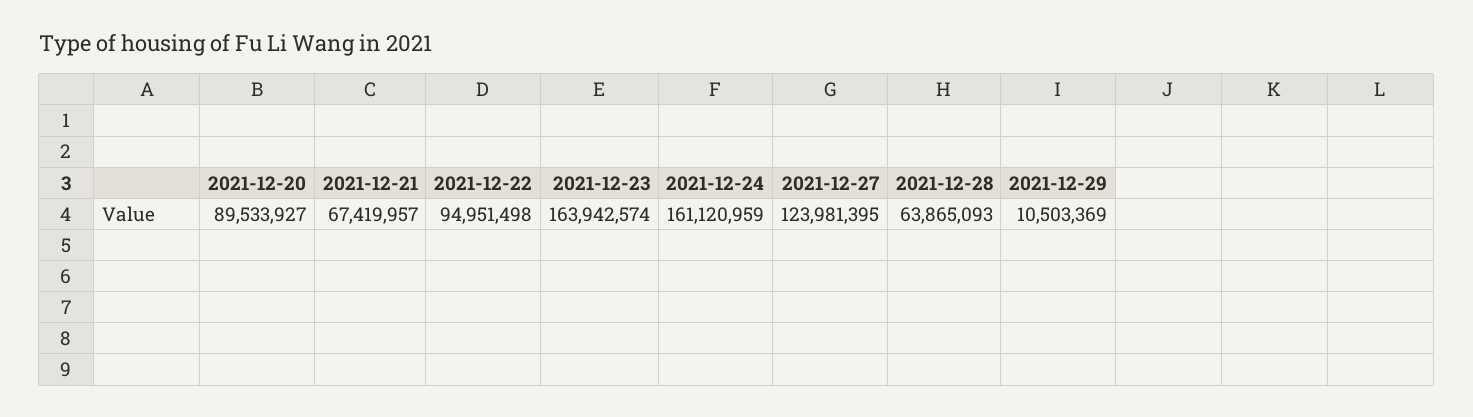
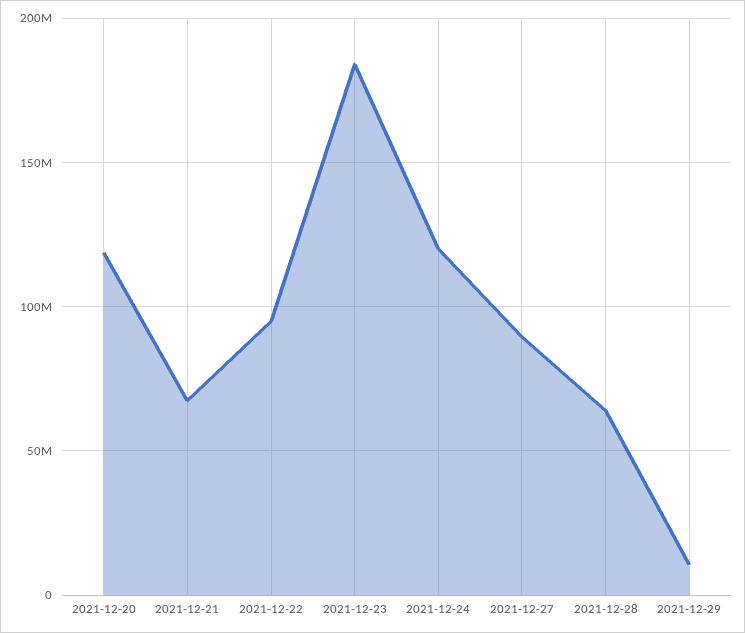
  {
-   "2021-12-20": 89533927,
+   "2021-12-20": 120000000,
    "2021-12-21": 67419957,
    "2021-12-22": 94951498,
-   "2021-12-23": 163942574,
+   "2021-12-23": 185000000,
-   "2021-12-24": 161120959,
+   "2021-12-24": 120000000,
-   "2021-12-27": 123981395,
+   "2021-12-27": 90000000,
    "2021-12-28": 63865093,
    "2021-12-29": 10503369
  }

